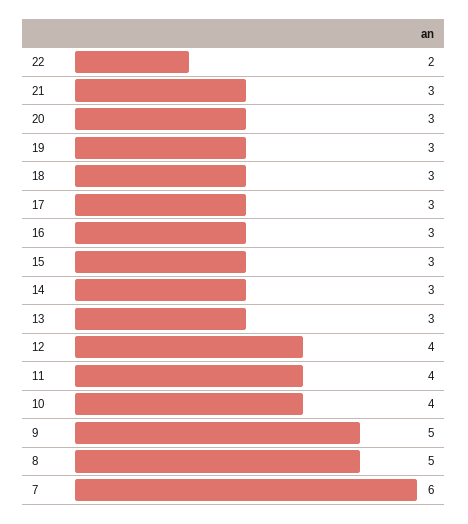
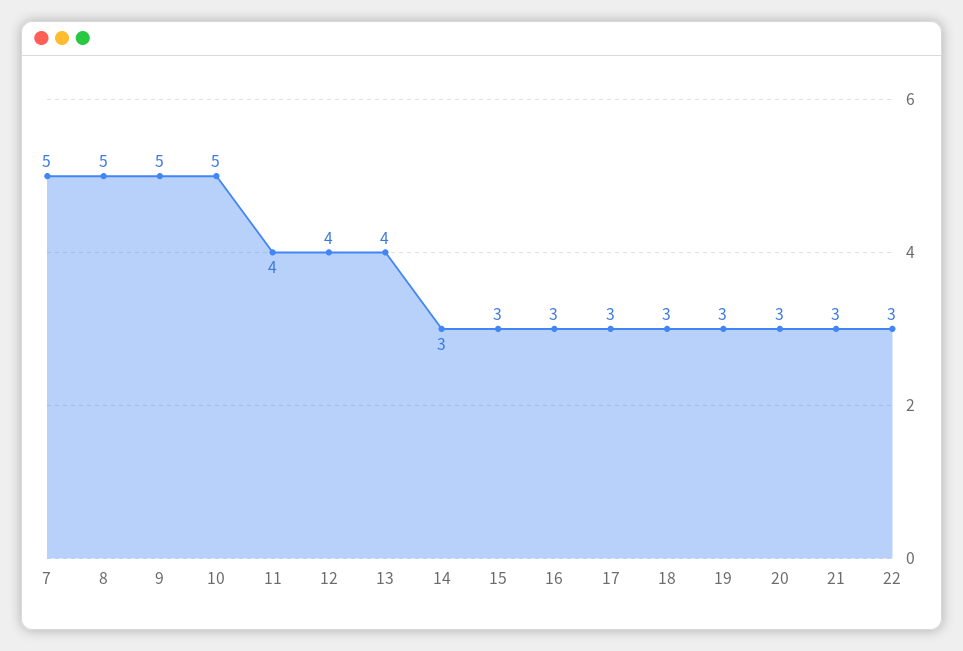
  {
-   "22": 2,
+   "22": 3,
    "21": 3,
    "20": 3,
    "19": 3,
    "18": 3,
    "17": 3,
    "16": 3,
    "15": 3,
    "14": 3,
-   "13": 3,
+   "13": 4,
    "12": 4,
    "11": 4,
-   "10": 4,
+   "10": 5,
    "9": 5,
    "8": 5,
-   "7": 6
+   "7": 5
  }

